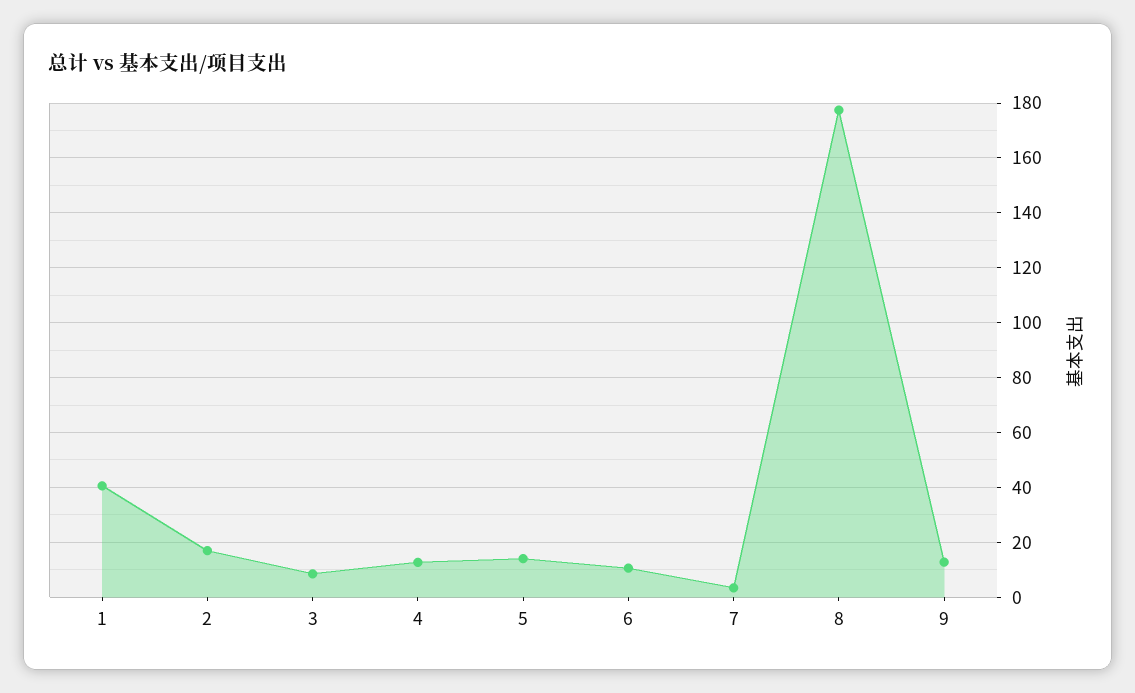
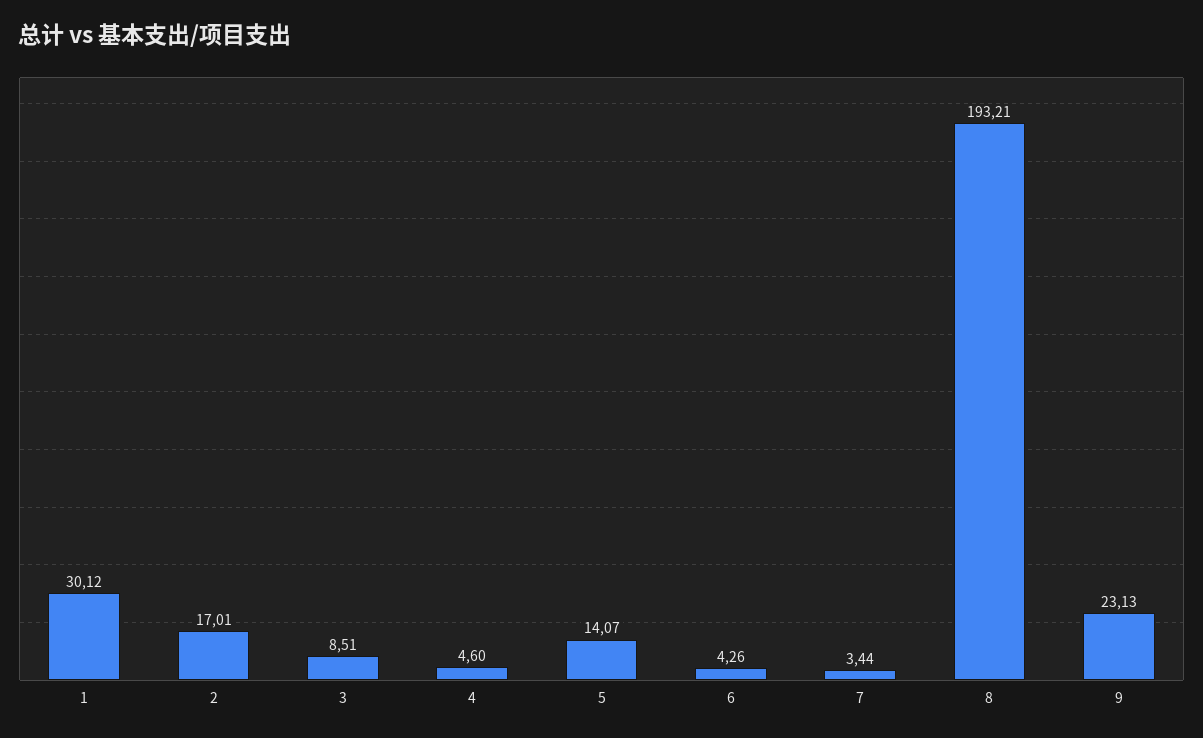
  {
-   "1": 40,
+   "1": 30.12,
    "2": 17.01,
    "3": 8.51,
-   "4": 12.5,
+   "4": 4.6,
    "5": 14.07,
-   "6": 10,
+   "6": 4.26,
    "7": 3.44,
-   "8": 177.5,
+   "8": 193.21,
-   "9": 12.5
+   "9": 23.13
  }

